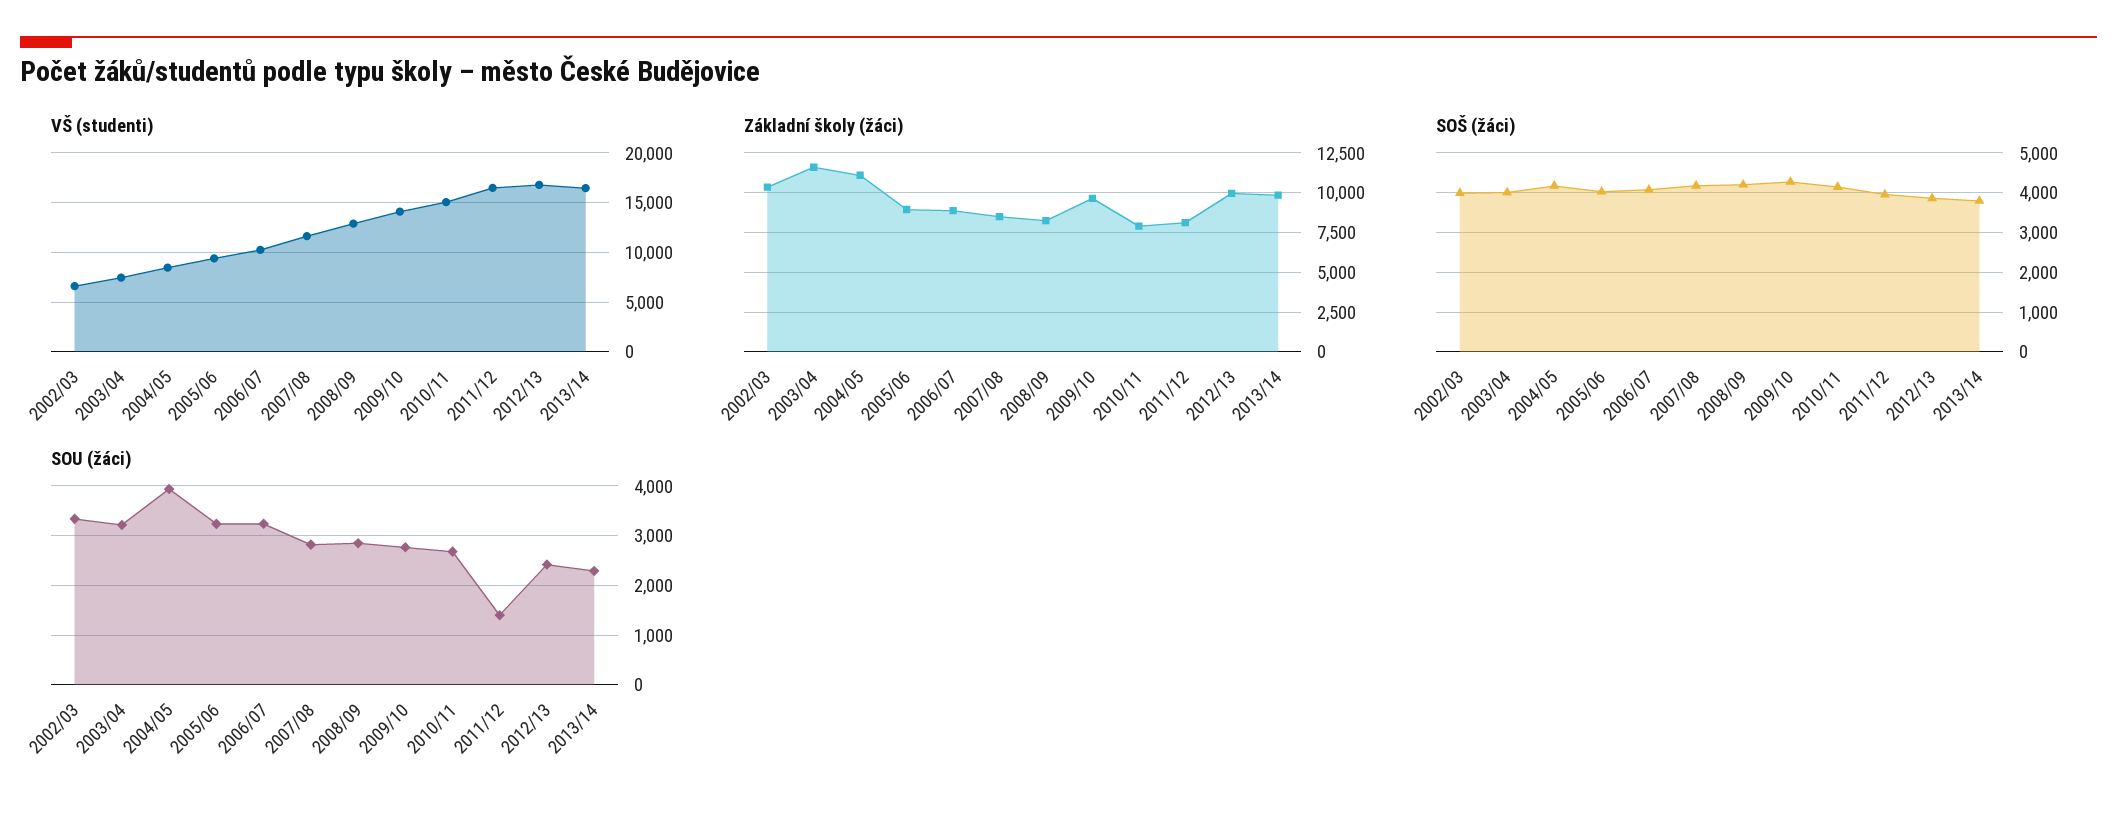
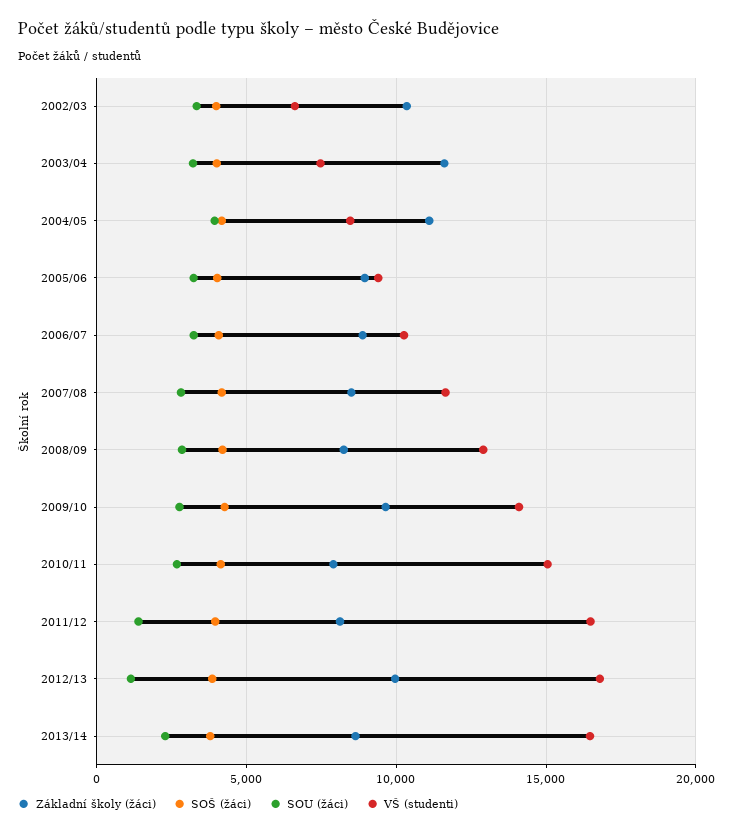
  {
    "VŠ (studenti)": {
      "2002/03": 6500,
      "2003/04": 7500,
      "2004/05": 8500,
      "2005/06": 9500,
      "2006/07": 10500,
      "2007/08": 11500,
      "2008/09": 13000,
      "2009/10": 14000,
      "2010/11": 15000,
      "2011/12": 16500,
      "2012/13": 17000,
      "2013/14": 16500
    },
    "Základní školy (žáci)": {
      "2002/03": 10500,
      "2003/04": 11500,
      "2004/05": 11000,
      "2005/06": 9000,
      "2006/07": 9000,
      "2007/08": 8500,
      "2008/09": 8000,
      "2009/10": 9500,
      "2010/11": 8000,
      "2011/12": 8000,
      "2012/13": 10000,
-     "2013/14": 10000
+     "2013/14": 8500
    },
    "SOŠ (žáci)": {
      "2002/03": 4000,
      "2003/04": 4000,
      "2004/05": 4200,
      "2005/06": 4000,
      "2006/07": 4000,
      "2007/08": 4200,
      "2008/09": 4200,
      "2009/10": 4200,
      "2010/11": 4200,
      "2011/12": 4000,
      "2012/13": 3800,
      "2013/14": 3800
    },
    "SOU (žáci)": {
      "2002/03": 3400,
      "2003/04": 3200,
      "2004/05": 4000,
      "2005/06": 3200,
      "2006/07": 3200,
      "2007/08": 2800,
      "2008/09": 2800,
      "2009/10": 2800,
      "2010/11": 2600,
      "2011/12": 1400,
-     "2012/13": 2400,
+     "2012/13": 1000,
      "2013/14": 2200
    }
  }

